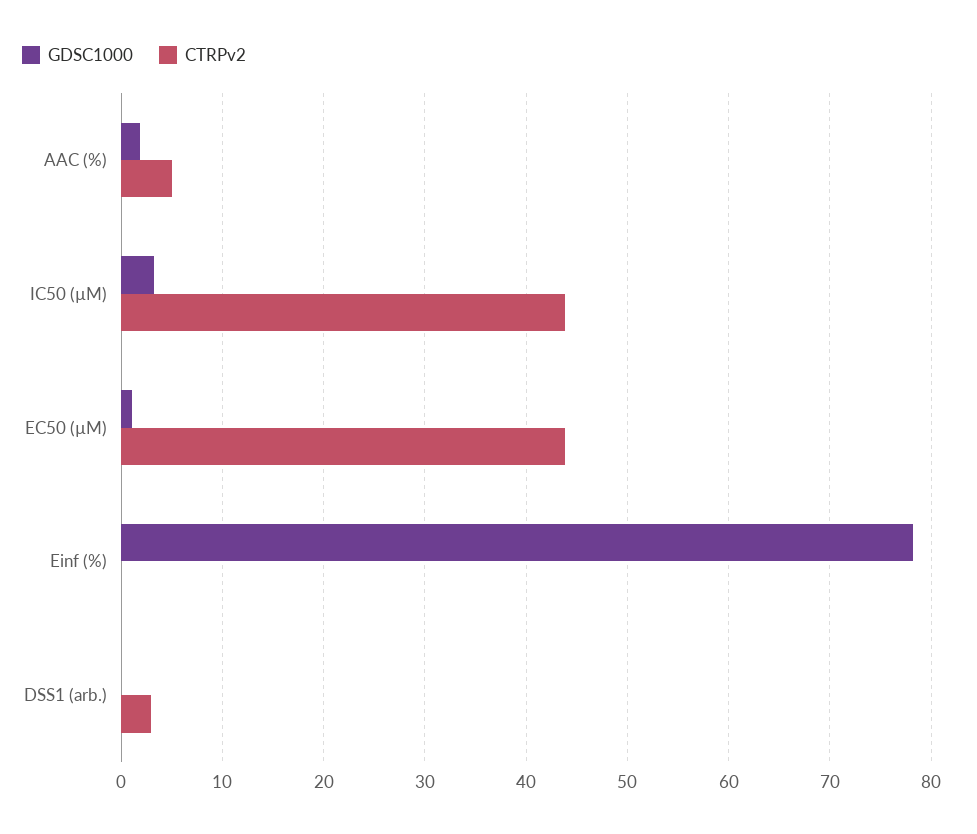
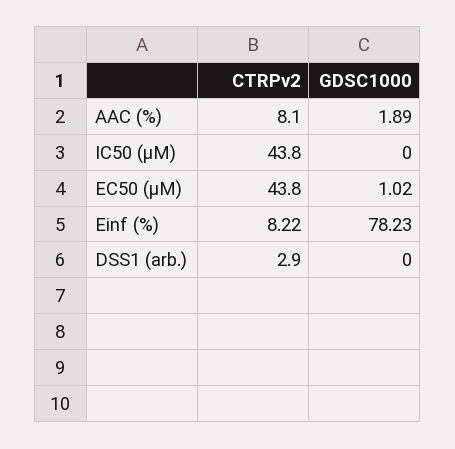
  {
    "GDSC1000": {
      "AAC (%)": 1.89,
-     "IC50 (µM)": 3,
+     "IC50 (µM)": 0,
      "EC50 (µM)": 1.02,
      "Einf (%)": 78.23,
      "DSS1 (arb.)": 0
    },
    "CTRPv2": {
-     "AAC (%)": 5,
+     "AAC (%)": 8.1,
      "IC50 (µM)": 43.8,
      "EC50 (µM)": 43.8,
-     "Einf (%)": 0,
+     "Einf (%)": 8.22,
      "DSS1 (arb.)": 2.9
    }
  }

